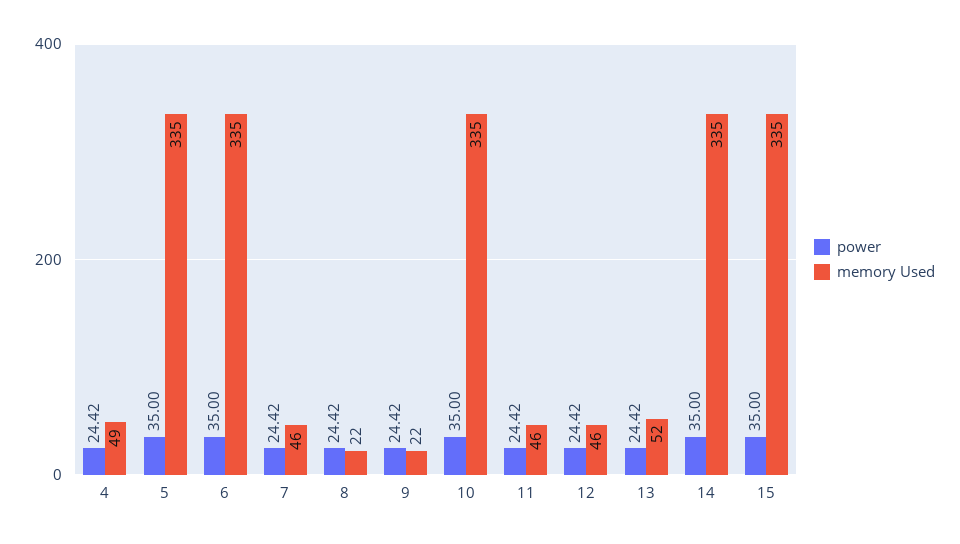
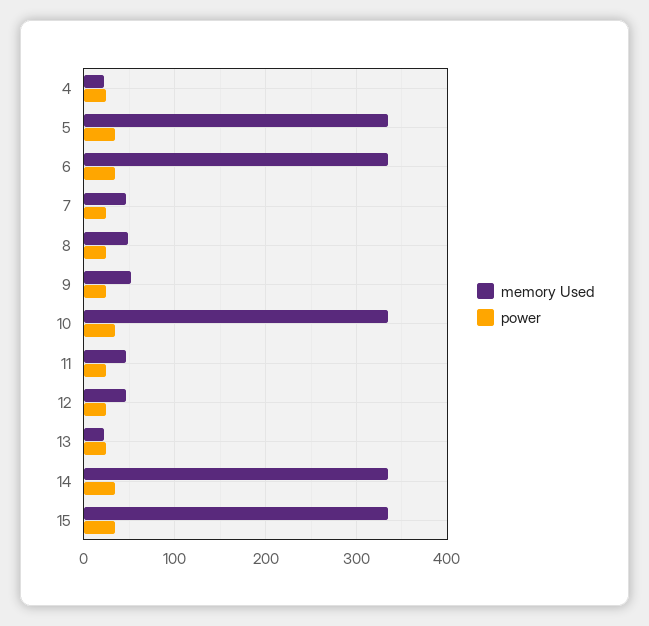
  {
    "power": {
      "4": 24.42,
      "5": 35,
      "6": 35,
      "7": 24.42,
      "8": 24.42,
      "9": 24.42,
      "10": 35,
      "11": 24.42,
      "12": 24.42,
      "13": 24.42,
      "14": 35,
      "15": 35
    },
    "memory Used": {
-     "4": 49,
+     "4": 20,
      "5": 335,
      "6": 335,
      "7": 46,
-     "8": 22,
+     "8": 50,
-     "9": 22,
+     "9": 50,
      "10": 335,
      "11": 46,
      "12": 46,
-     "13": 52,
+     "13": 20,
      "14": 335,
      "15": 335
    }
  }

